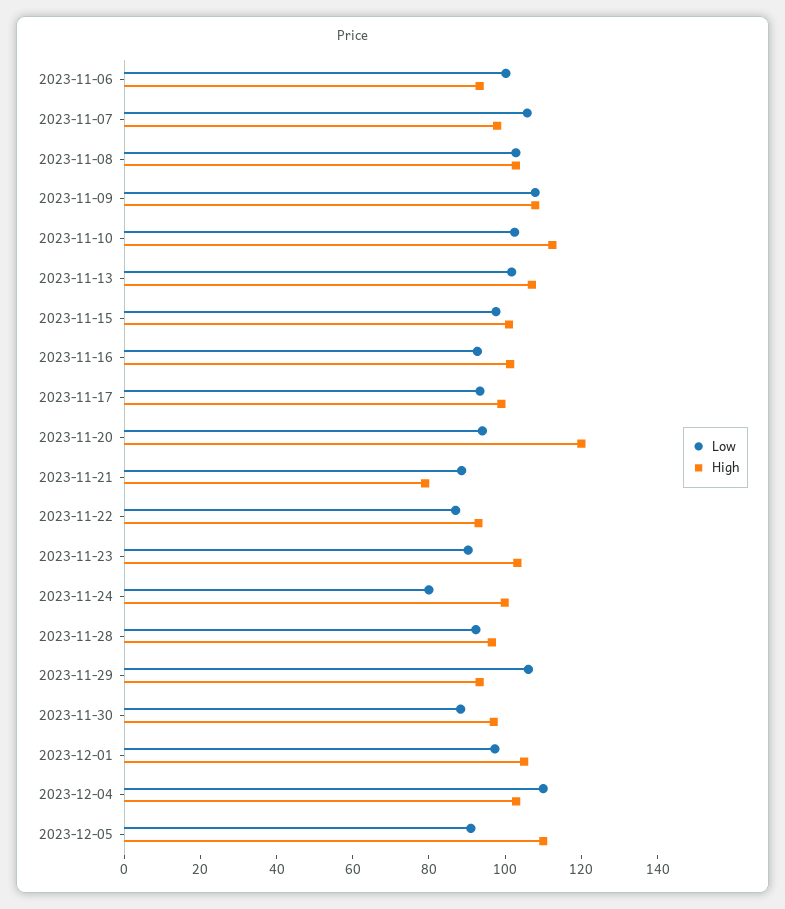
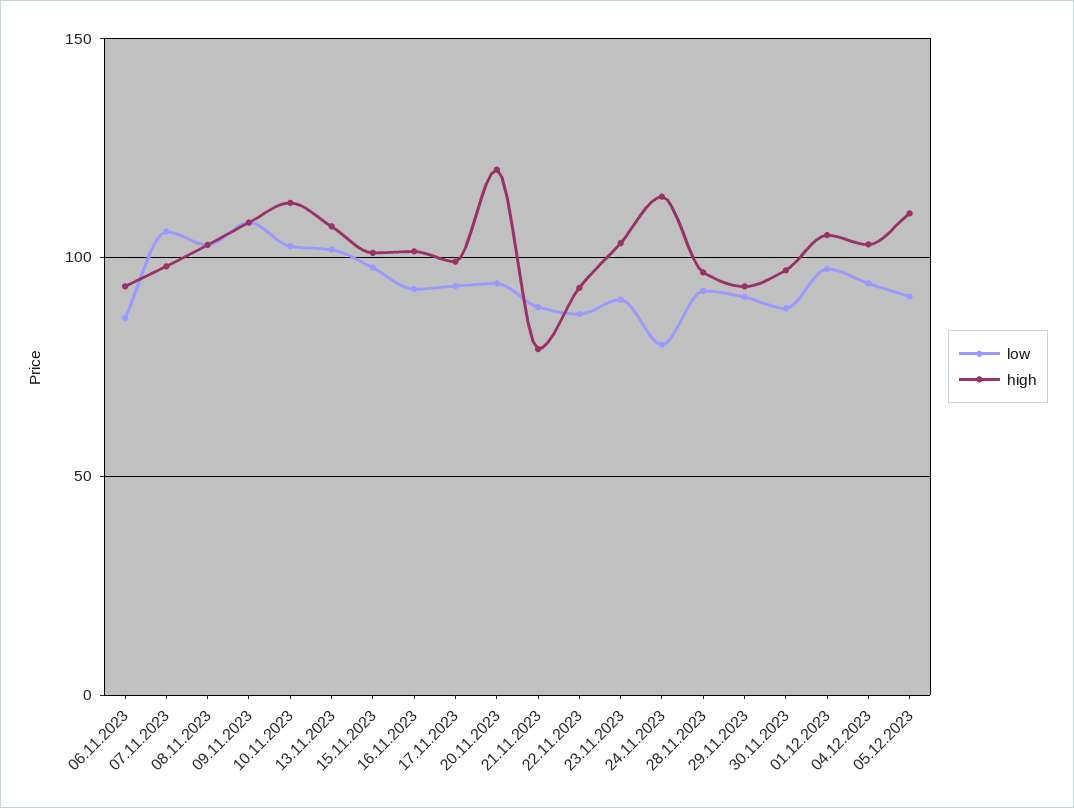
  {
    "Low": {
-     "2023-11-06": 100,
+     "2023-11-06": 85,
      "2023-11-07": 105,
      "2023-11-08": 105,
      "2023-11-09": 110,
      "2023-11-10": 105,
      "2023-11-13": 100,
      "2023-11-15": 100,
      "2023-11-16": 95,
      "2023-11-17": 95,
      "2023-11-20": 95,
      "2023-11-21": 90,
      "2023-11-22": 85,
      "2023-11-23": 90,
      "2023-11-24": 80,
      "2023-11-28": 90,
-     "2023-11-29": 105,
+     "2023-11-29": 90,
      "2023-11-30": 90,
      "2023-12-01": 95,
-     "2023-12-04": 110,
+     "2023-12-04": 95,
      "2023-12-05": 90
    },
    "High": {
      "2023-11-06": 95,
      "2023-11-07": 100,
      "2023-11-08": 105,
      "2023-11-09": 110,
      "2023-11-10": 110,
      "2023-11-13": 105,
      "2023-11-15": 100,
      "2023-11-16": 100,
      "2023-11-17": 100,
      "2023-11-20": 120,
      "2023-11-21": 80,
      "2023-11-22": 95,
      "2023-11-23": 105,
-     "2023-11-24": 100,
+     "2023-11-24": 115,
      "2023-11-28": 95,
      "2023-11-29": 95,
      "2023-11-30": 95,
      "2023-12-01": 105,
      "2023-12-04": 105,
      "2023-12-05": 110
    }
  }

